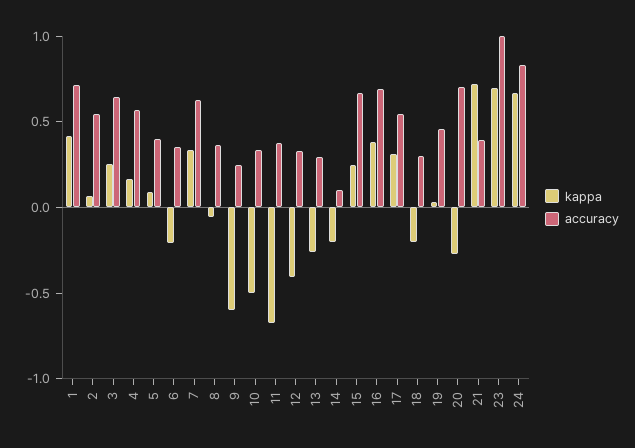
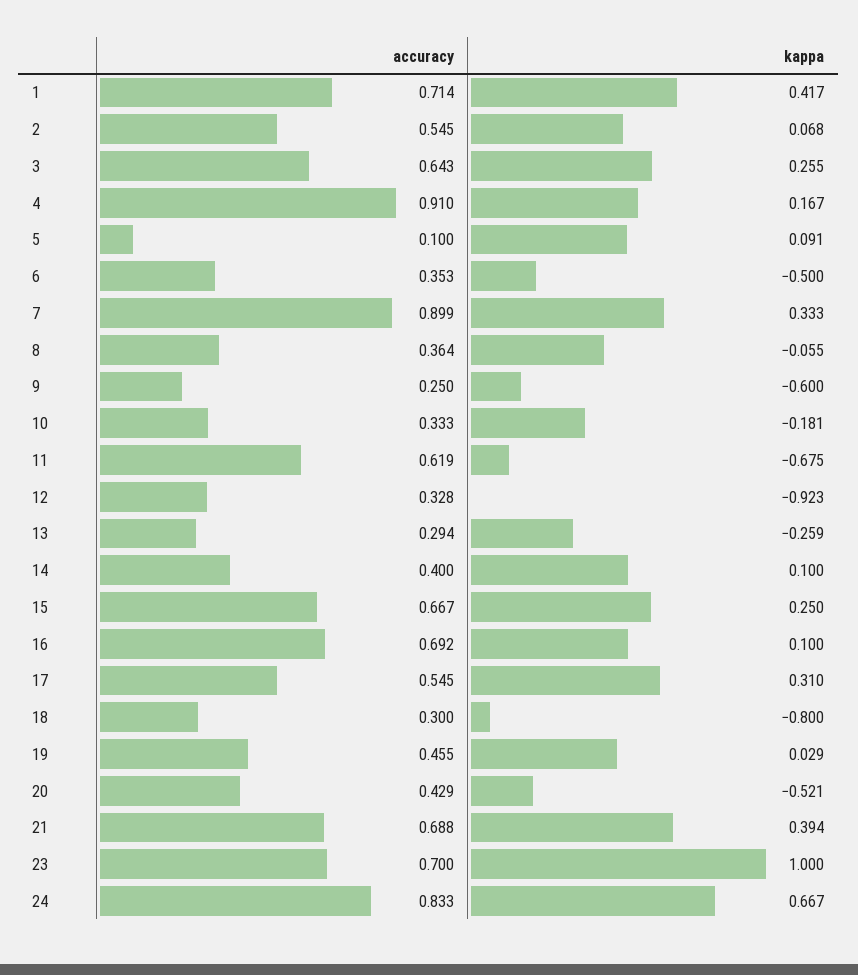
  {
    "kappa": {
      "1": 0.417,
      "2": 0.068,
      "3": 0.255,
      "4": 0.167,
      "5": 0.091,
-     "6": -0.2,
+     "6": -0.5,
      "7": 0.333,
      "8": -0.055,
      "9": -0.6,
-     "10": -0.5,
+     "10": -0.181,
      "11": -0.675,
-     "12": -0.4,
+     "12": -0.923,
      "13": -0.259,
-     "14": -0.2,
+     "14": 0.1,
      "15": 0.25,
-     "16": 0.4,
+     "16": 0.1,
      "17": 0.31,
-     "18": -0.2,
+     "18": -0.8,
      "19": 0.029,
-     "20": -0.3,
+     "20": -0.521,
-     "21": 0.7,
+     "21": 0.394,
-     "23": 0.7,
+     "23": 1,
      "24": 0.667
    },
    "accuracy": {
      "1": 0.714,
      "2": 0.545,
      "3": 0.643,
-     "4": 0.6,
+     "4": 0.91,
-     "5": 0.4,
+     "5": 0.1,
      "6": 0.353,
-     "7": 0.6,
+     "7": 0.899,
      "8": 0.364,
      "9": 0.25,
      "10": 0.333,
-     "11": 0.4,
+     "11": 0.619,
      "12": 0.328,
      "13": 0.294,
-     "14": 0.1,
+     "14": 0.4,
      "15": 0.667,
      "16": 0.692,
      "17": 0.545,
      "18": 0.3,
      "19": 0.455,
-     "20": 0.7,
+     "20": 0.429,
-     "21": 0.4,
+     "21": 0.688,
-     "23": 1,
+     "23": 0.7,
      "24": 0.833
    }
  }

